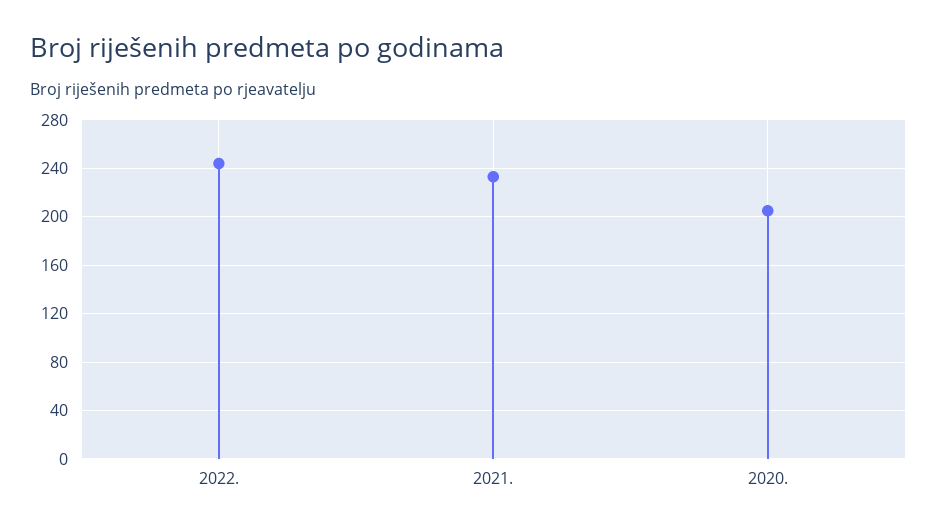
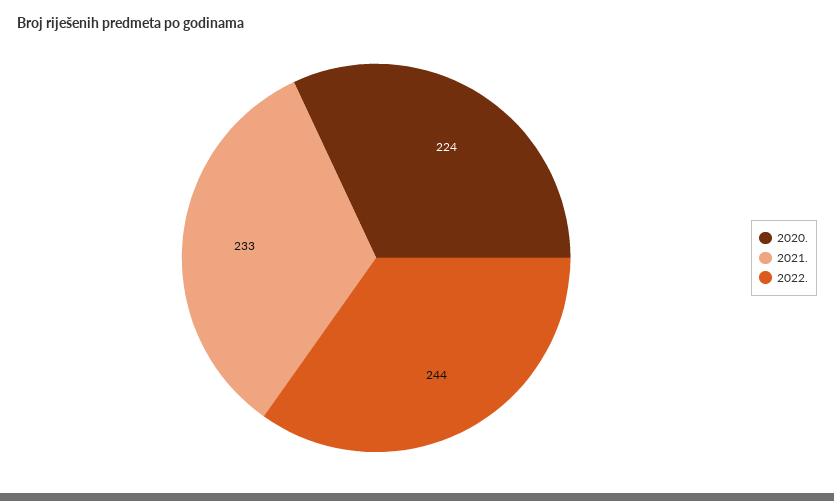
  {
    "2022.": 244,
    "2021.": 233,
-   "2020.": 205
+   "2020.": 224
  }

